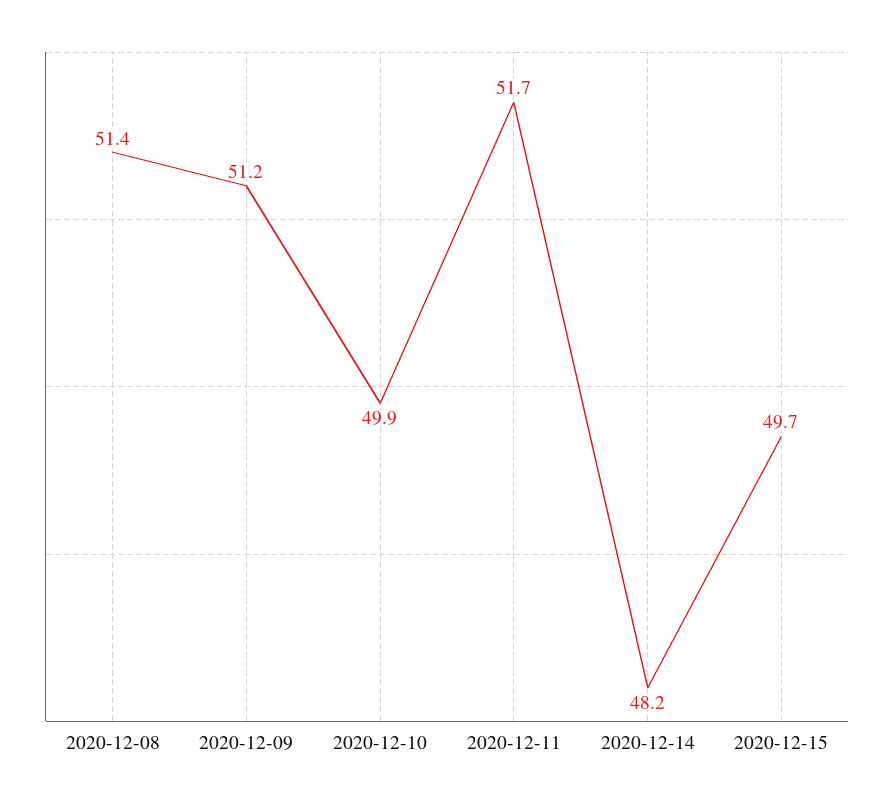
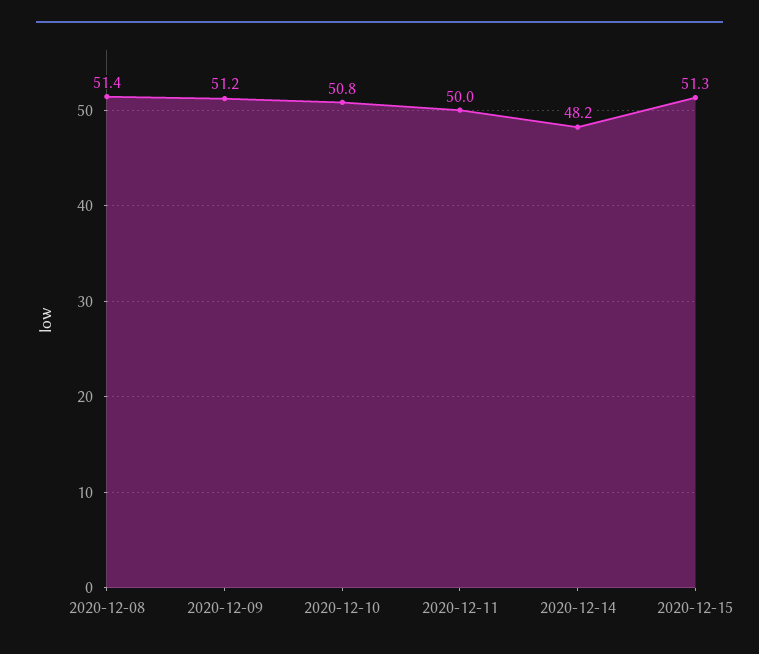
  {
    "2020-12-08": 51.4,
    "2020-12-09": 51.2,
-   "2020-12-10": 49.9,
+   "2020-12-10": 50.8,
-   "2020-12-11": 51.7,
+   "2020-12-11": 50,
    "2020-12-14": 48.2,
-   "2020-12-15": 49.7
+   "2020-12-15": 51.3
  }

